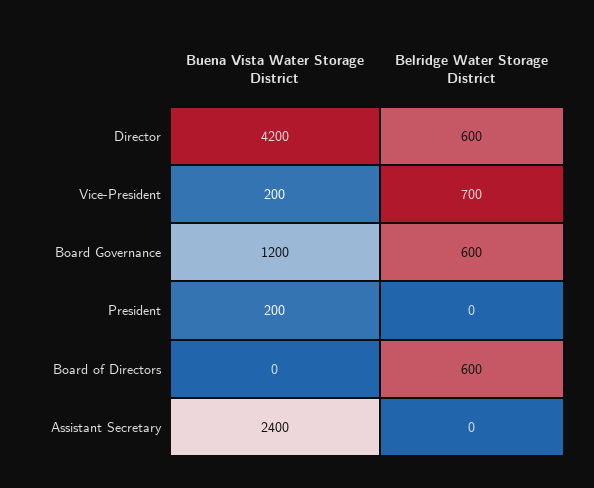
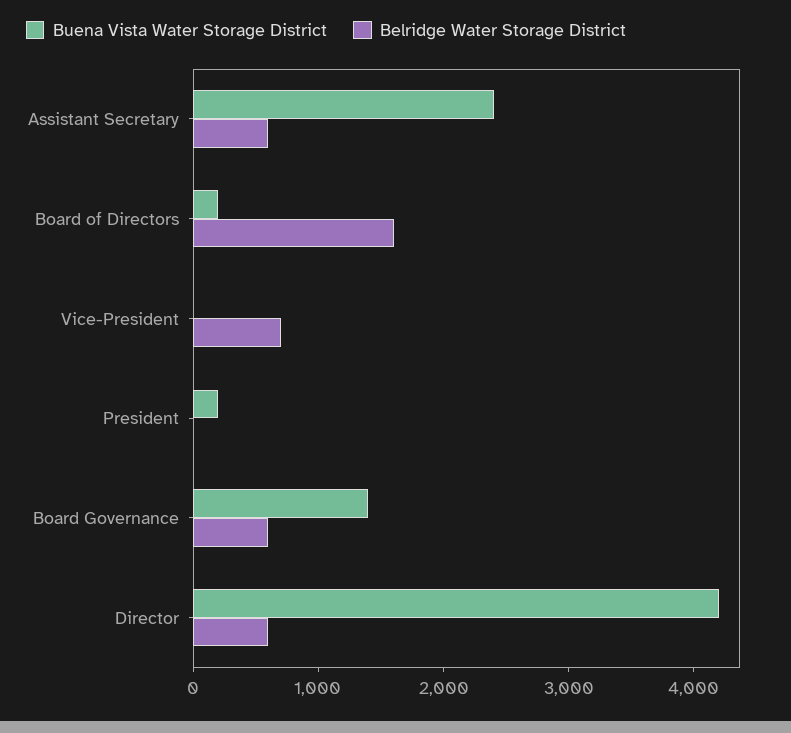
  {
    "Buena Vista Water Storage District": {
      "Director": 4200,
-     "Vice-President": 200,
+     "Vice-President": 0,
-     "Board Governance": 1200,
+     "Board Governance": 1400,
      "President": 200,
-     "Board of Directors": 0,
+     "Board of Directors": 200,
      "Assistant Secretary": 2400
    },
    "Belridge Water Storage District": {
      "Director": 600,
      "Vice-President": 700,
      "Board Governance": 600,
      "President": 0,
-     "Board of Directors": 600,
+     "Board of Directors": 1600,
-     "Assistant Secretary": 0
+     "Assistant Secretary": 600
    }
  }

